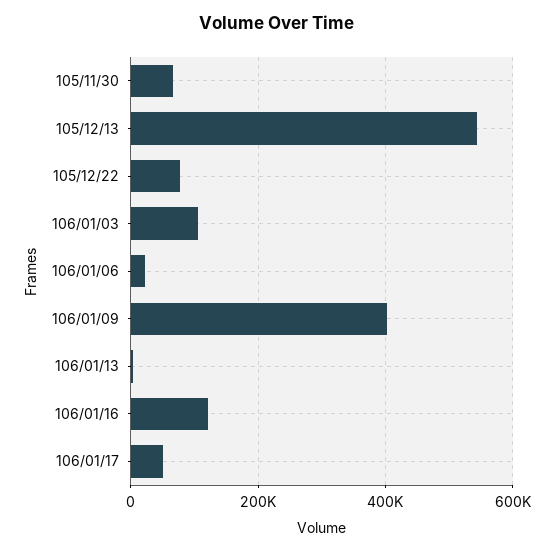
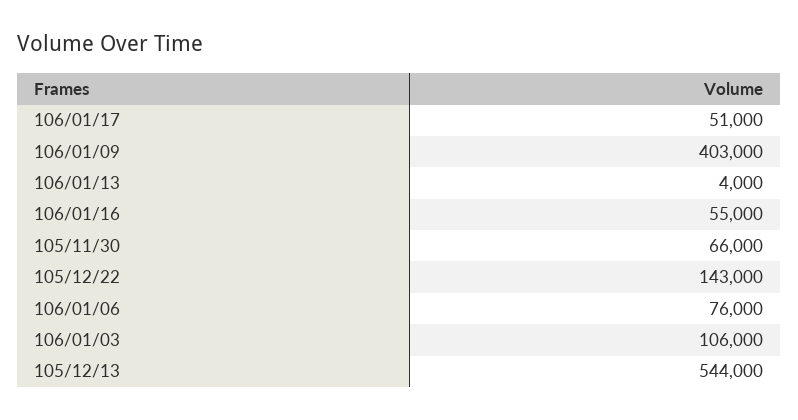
  {
    "105/11/30": 66000,
    "105/12/13": 544000,
-   "105/12/22": 80000,
+   "105/12/22": 143000,
    "106/01/03": 106000,
-   "106/01/06": 20000,
+   "106/01/06": 76000,
    "106/01/09": 403000,
    "106/01/13": 4000,
-   "106/01/16": 120000,
+   "106/01/16": 55000,
    "106/01/17": 51000
  }

